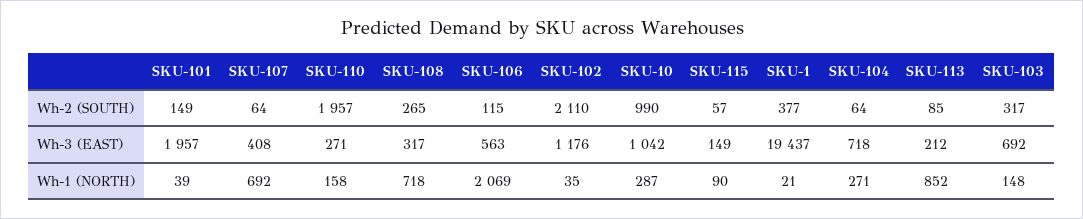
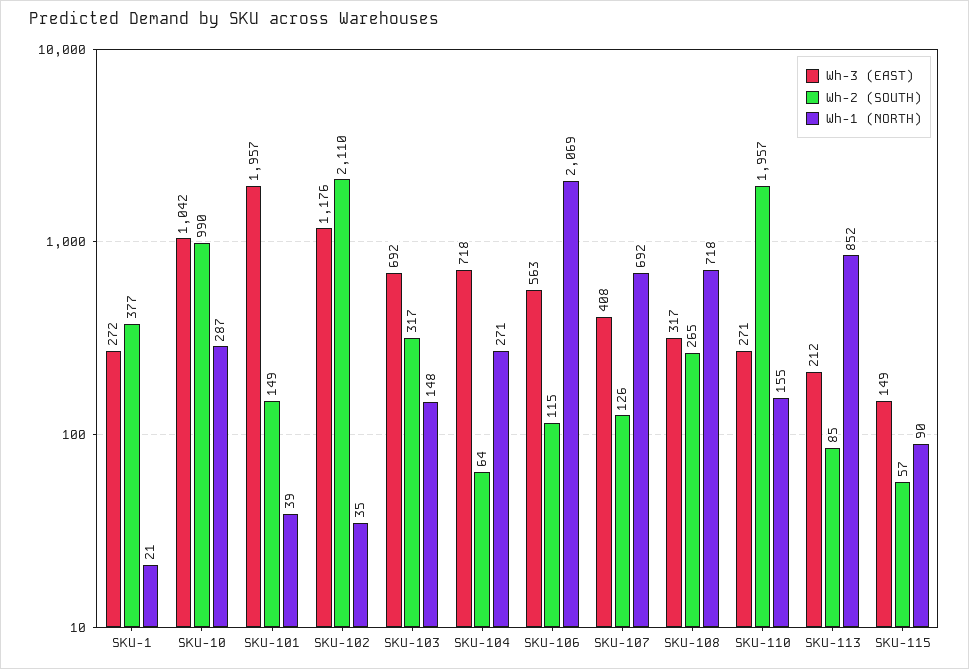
  {
    "Wh-2 (SOUTH)": {
      "SKU-101": 149,
-     "SKU-107": 64,
+     "SKU-107": 126,
      "SKU-110": 1957,
      "SKU-108": 265,
      "SKU-106": 115,
      "SKU-102": 2110,
      "SKU-10": 990,
      "SKU-115": 57,
      "SKU-1": 377,
      "SKU-104": 64,
      "SKU-113": 85,
      "SKU-103": 317
    },
    "Wh-3 (EAST)": {
      "SKU-101": 1957,
      "SKU-107": 408,
      "SKU-110": 271,
      "SKU-108": 317,
      "SKU-106": 563,
      "SKU-102": 1176,
      "SKU-10": 1042,
      "SKU-115": 149,
-     "SKU-1": 19437,
+     "SKU-1": 272,
      "SKU-104": 718,
      "SKU-113": 212,
      "SKU-103": 692
    },
    "Wh-1 (NORTH)": {
      "SKU-101": 39,
      "SKU-107": 692,
-     "SKU-110": 158,
+     "SKU-110": 155,
      "SKU-108": 718,
      "SKU-106": 2069,
      "SKU-102": 35,
      "SKU-10": 287,
      "SKU-115": 90,
      "SKU-1": 21,
      "SKU-104": 271,
      "SKU-113": 852,
      "SKU-103": 148
    }
  }

